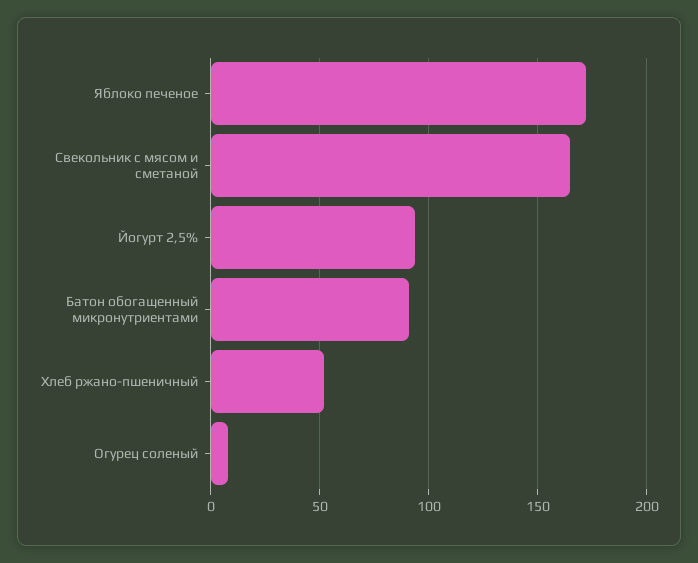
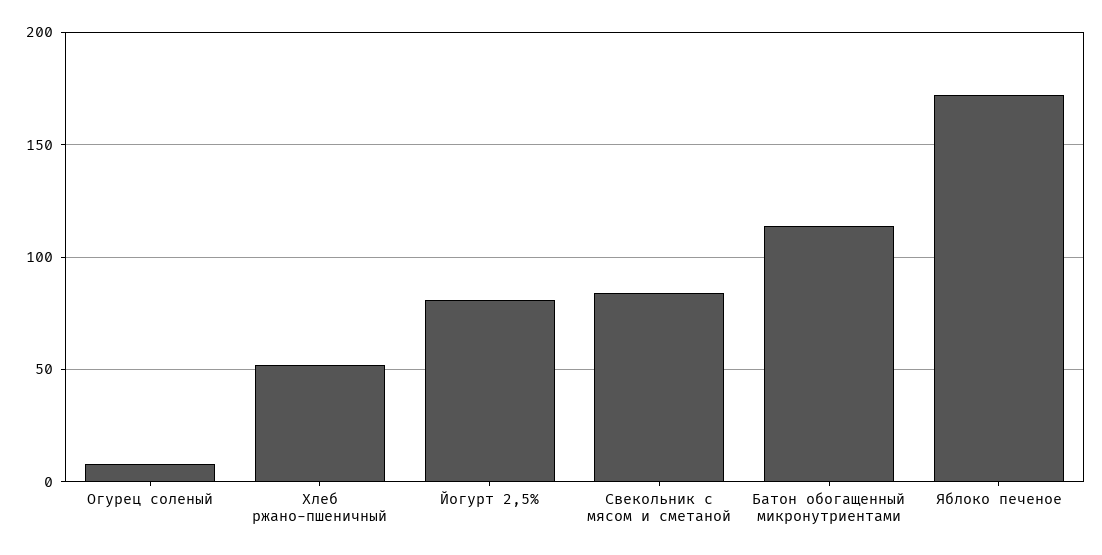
  {
    "Яблоко печеное": 170,
-   "Свекольник с мясом и сметаной": 165,
+   "Свекольник с мясом и сметаной": 85,
-   "Йогурт 2,5%": 95,
+   "Йогурт 2,5%": 80,
-   "Батон обогащенный микронутриентами": 90,
+   "Батон обогащенный микронутриентами": 115,
    "Хлеб ржано-пшеничный": 50,
    "Огурец соленый": 10
  }

